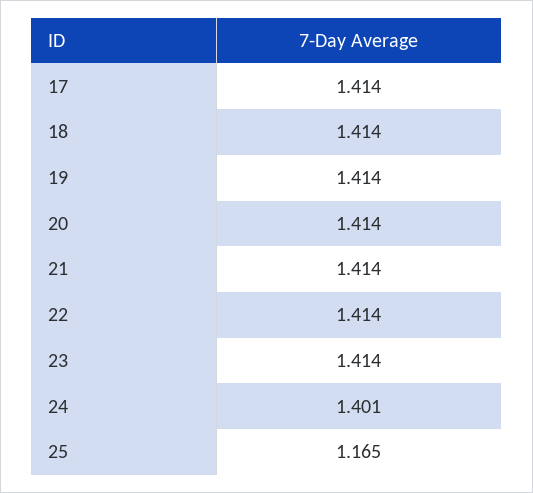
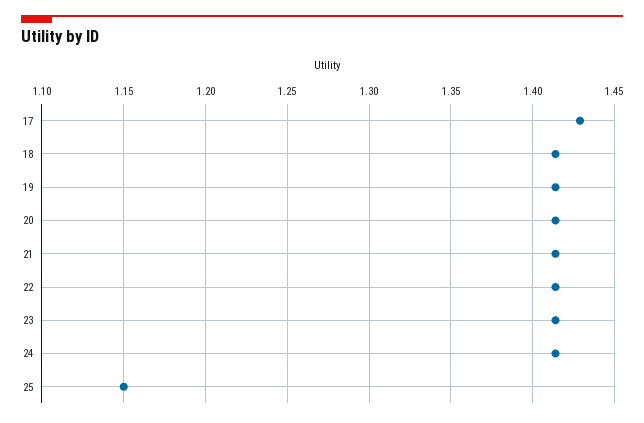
  {
-   "17": 1.414,
+   "17": 1.43,
    "18": 1.414,
    "19": 1.414,
    "20": 1.414,
    "21": 1.414,
    "22": 1.414,
    "23": 1.414,
-   "24": 1.401,
+   "24": 1.415,
-   "25": 1.165
+   "25": 1.15
  }

